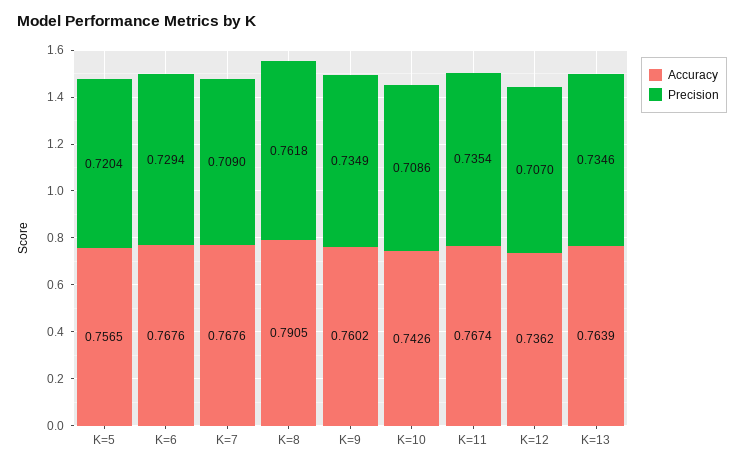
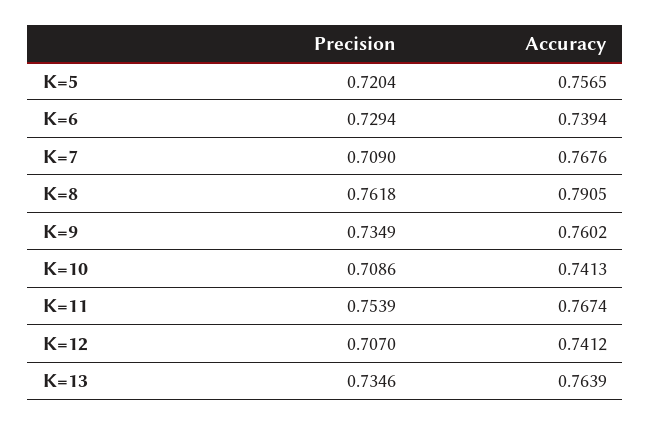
  {
    "Accuracy": {
      "K=5": 0.7565,
-     "K=6": 0.7676,
+     "K=6": 0.7394,
      "K=7": 0.7676,
      "K=8": 0.7905,
      "K=9": 0.7602,
-     "K=10": 0.7426,
+     "K=10": 0.7413,
      "K=11": 0.7674,
-     "K=12": 0.7362,
+     "K=12": 0.7412,
      "K=13": 0.7639
    },
    "Precision": {
      "K=5": 0.7204,
      "K=6": 0.7294,
      "K=7": 0.709,
      "K=8": 0.7618,
      "K=9": 0.7349,
      "K=10": 0.7086,
-     "K=11": 0.7354,
+     "K=11": 0.7539,
      "K=12": 0.707,
      "K=13": 0.7346
    }
  }

